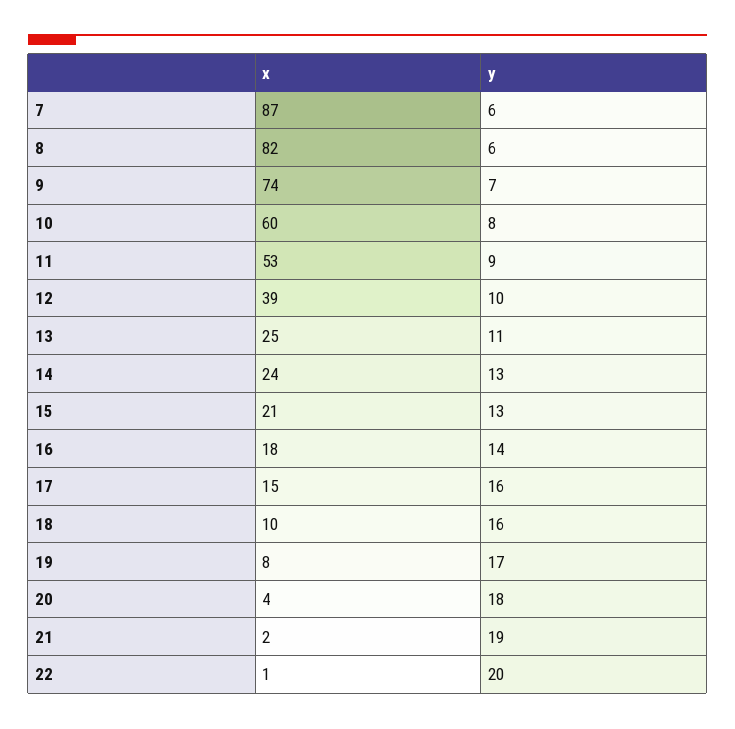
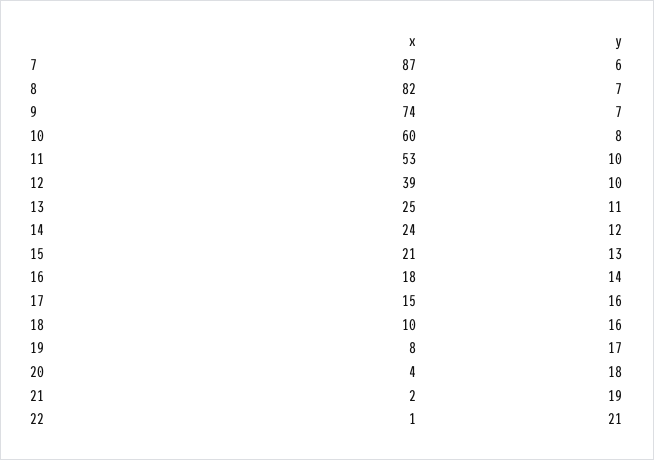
  {
    "x": {
      "7": 87,
      "8": 82,
      "9": 74,
      "10": 60,
      "11": 53,
      "12": 39,
      "13": 25,
      "14": 24,
      "15": 21,
      "16": 18,
      "17": 15,
      "18": 10,
      "19": 8,
      "20": 4,
      "21": 2,
      "22": 1
    },
    "y": {
      "7": 6,
-     "8": 6,
+     "8": 7,
      "9": 7,
      "10": 8,
-     "11": 9,
+     "11": 10,
      "12": 10,
      "13": 11,
-     "14": 13,
+     "14": 12,
      "15": 13,
      "16": 14,
      "17": 16,
      "18": 16,
      "19": 17,
      "20": 18,
      "21": 19,
-     "22": 20
+     "22": 21
    }
  }

